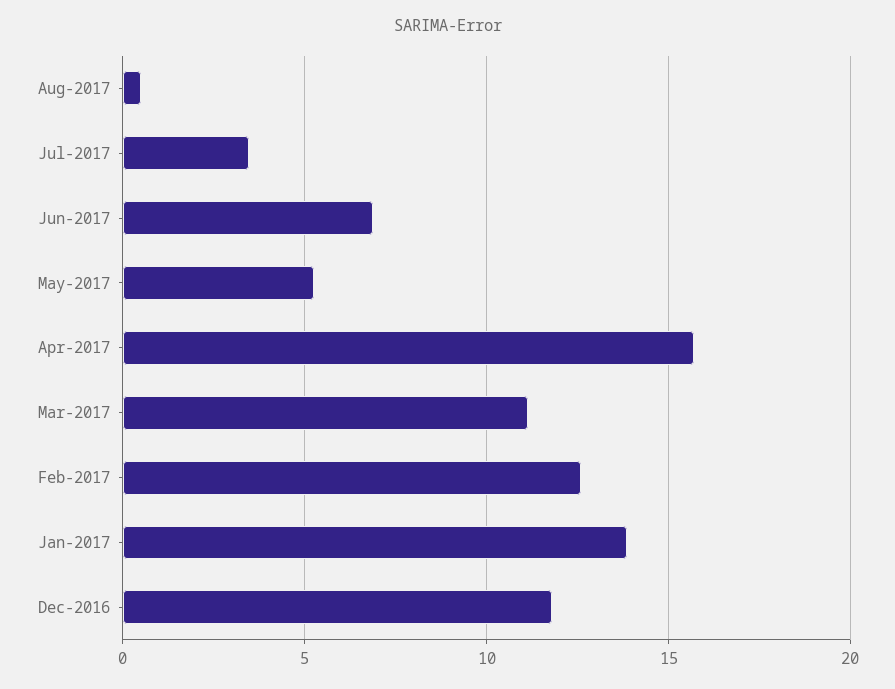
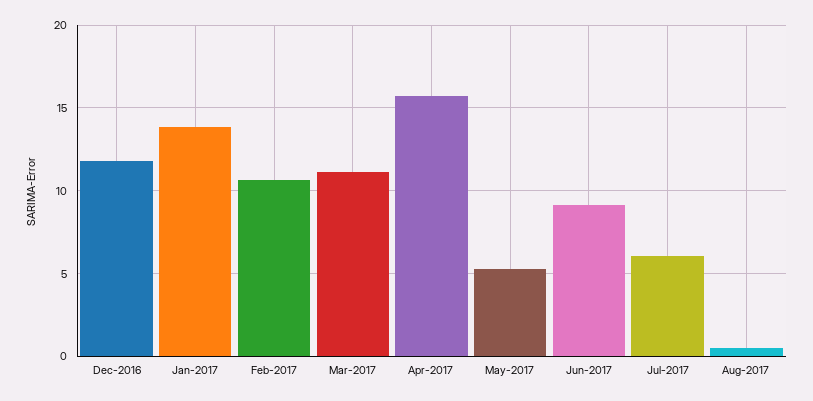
  {
    "Aug-2017": 0.5,
-   "Jul-2017": 3.5,
+   "Jul-2017": 6,
-   "Jun-2017": 7,
+   "Jun-2017": 9,
    "May-2017": 5.5,
    "Apr-2017": 15.5,
    "Mar-2017": 11,
-   "Feb-2017": 12.5,
+   "Feb-2017": 10.5,
    "Jan-2017": 14,
    "Dec-2016": 12
  }

